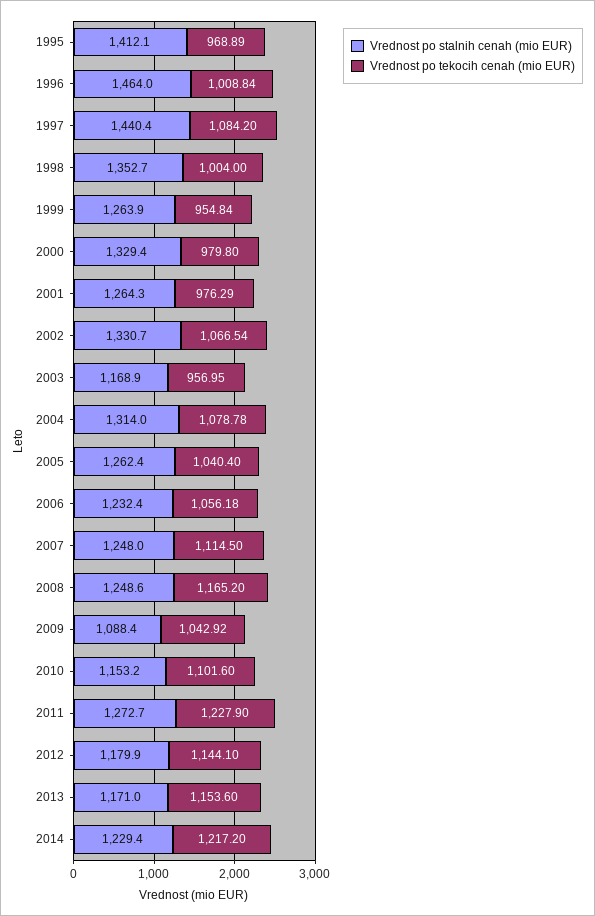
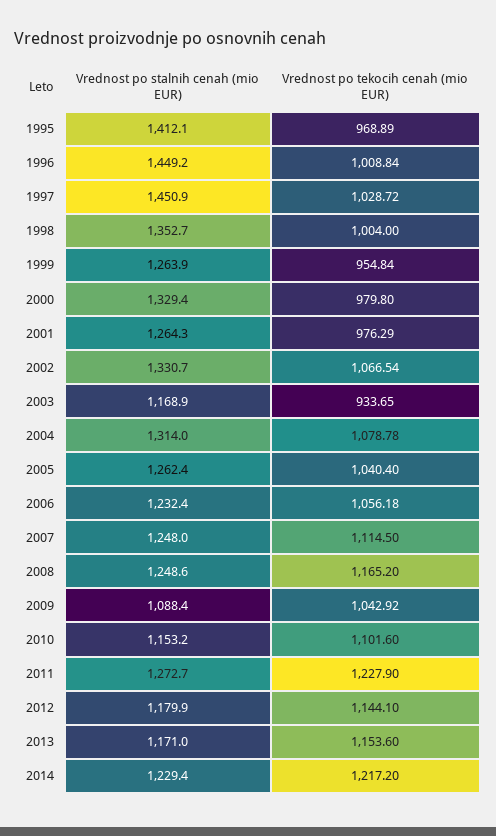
  {
    "Vrednost po stalnih cenah (mio EUR)": {
      "1995": 1412.1,
-     "1996": 1464,
+     "1996": 1449.2,
-     "1997": 1440.4,
+     "1997": 1450.9,
      "1998": 1352.7,
      "1999": 1263.9,
      "2000": 1329.4,
      "2001": 1264.3,
      "2002": 1330.7,
      "2003": 1168.9,
      "2004": 1314,
      "2005": 1262.4,
      "2006": 1232.4,
      "2007": 1248,
      "2008": 1248.6,
      "2009": 1088.4,
      "2010": 1153.2,
      "2011": 1272.7,
      "2012": 1179.9,
      "2013": 1171,
      "2014": 1229.4
    },
    "Vrednost po tekocih cenah (mio EUR)": {
      "1995": 968.89,
      "1996": 1008.84,
-     "1997": 1084.2,
+     "1997": 1028.72,
      "1998": 1004,
      "1999": 954.84,
      "2000": 979.8,
      "2001": 976.29,
      "2002": 1066.54,
-     "2003": 956.95,
+     "2003": 933.65,
      "2004": 1078.78,
      "2005": 1040.4,
      "2006": 1056.18,
      "2007": 1114.5,
      "2008": 1165.2,
      "2009": 1042.92,
      "2010": 1101.6,
      "2011": 1227.9,
      "2012": 1144.1,
      "2013": 1153.6,
      "2014": 1217.2
    }
  }

